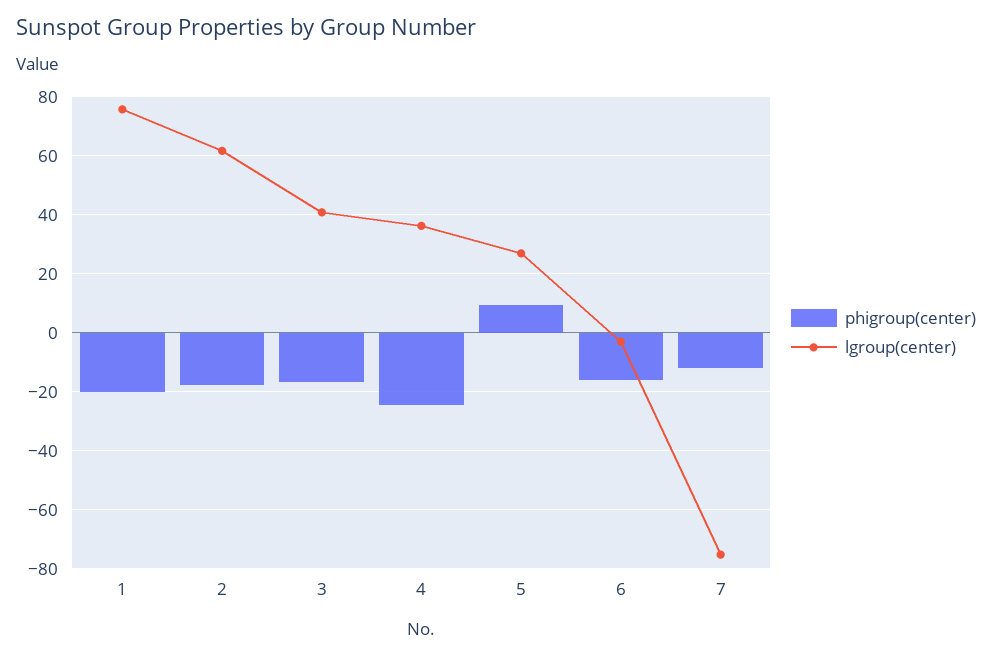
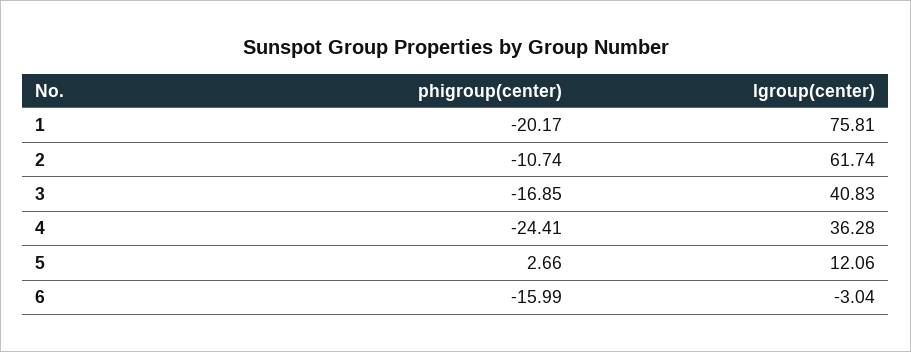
  {
    "phigroup(center)": {
      "1": -20.17,
-     "2": -17.5,
+     "2": -10.74,
      "3": -16.85,
      "4": -24.41,
-     "5": 10,
+     "5": 2.66,
-     "6": -15.99,
+     "6": -15.99
-     "7": -12.5
    },
    "lgroup(center)": {
      "1": 75.81,
      "2": 61.74,
      "3": 40.83,
      "4": 36.28,
-     "5": 27.5,
+     "5": 12.06,
-     "6": -3.04,
+     "6": -3.04
-     "7": -75
    }
  }

